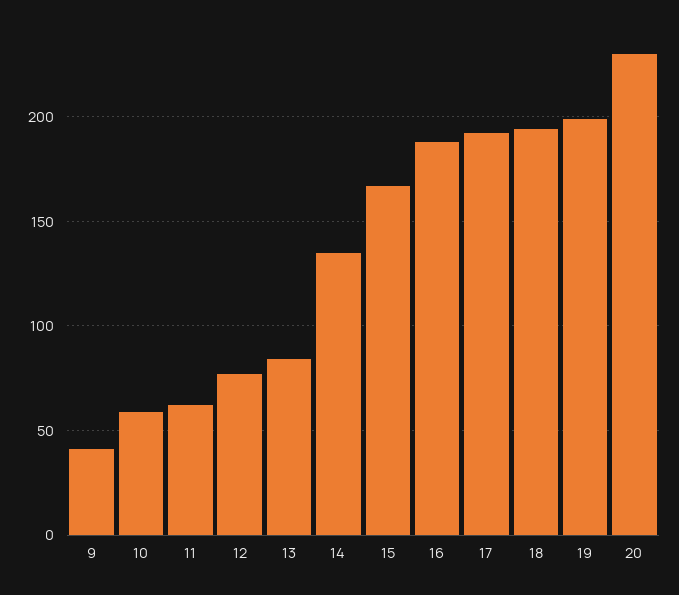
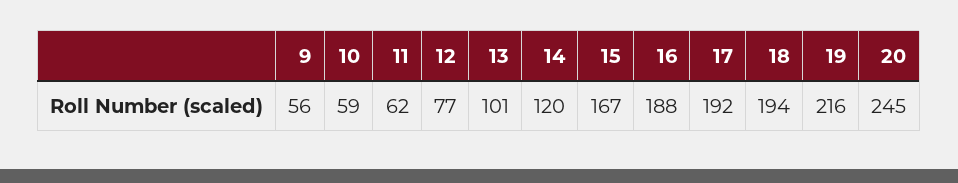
  {
-   "9": 40,
+   "9": 56,
    "10": 59,
    "11": 62,
    "12": 77,
-   "13": 85,
+   "13": 101,
-   "14": 135,
+   "14": 120,
    "15": 167,
    "16": 188,
    "17": 192,
    "18": 194,
-   "19": 200,
+   "19": 216,
-   "20": 230
+   "20": 245
  }

